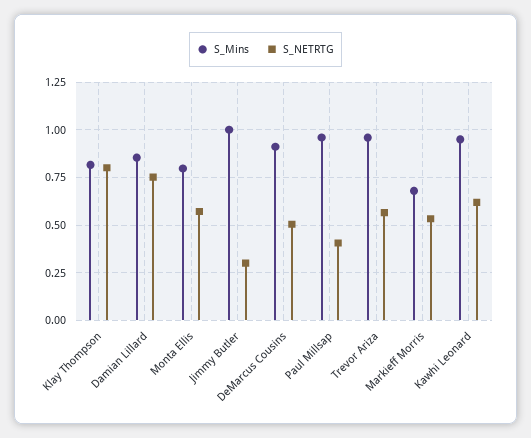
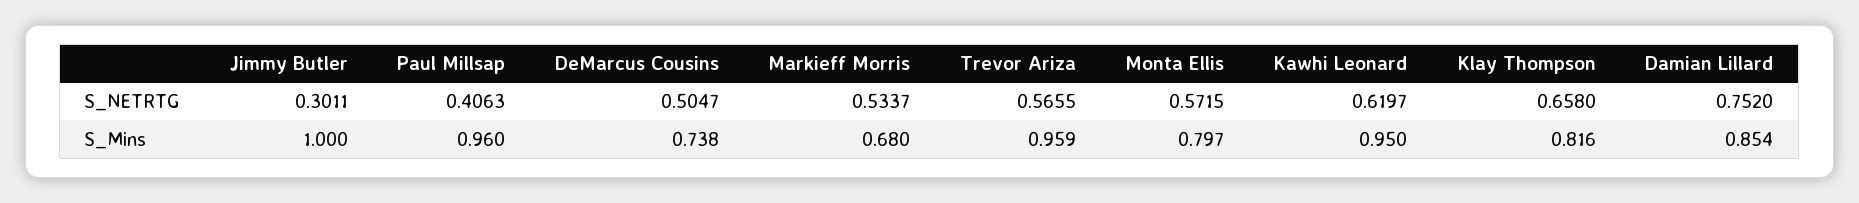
  {
    "S_Mins": {
      "Klay Thompson": 0.816,
      "Damian Lillard": 0.854,
      "Monta Ellis": 0.797,
      "Jimmy Butler": 1,
-     "DeMarcus Cousins": 0.9,
+     "DeMarcus Cousins": 0.738,
      "Paul Millsap": 0.96,
      "Trevor Ariza": 0.959,
      "Markieff Morris": 0.68,
      "Kawhi Leonard": 0.95
    },
    "S_NETRTG": {
-     "Klay Thompson": 0.8,
+     "Klay Thompson": 0.658,
      "Damian Lillard": 0.752,
      "Monta Ellis": 0.5715,
      "Jimmy Butler": 0.3011,
      "DeMarcus Cousins": 0.5047,
      "Paul Millsap": 0.4063,
      "Trevor Ariza": 0.5655,
      "Markieff Morris": 0.5337,
      "Kawhi Leonard": 0.6197
    }
  }

